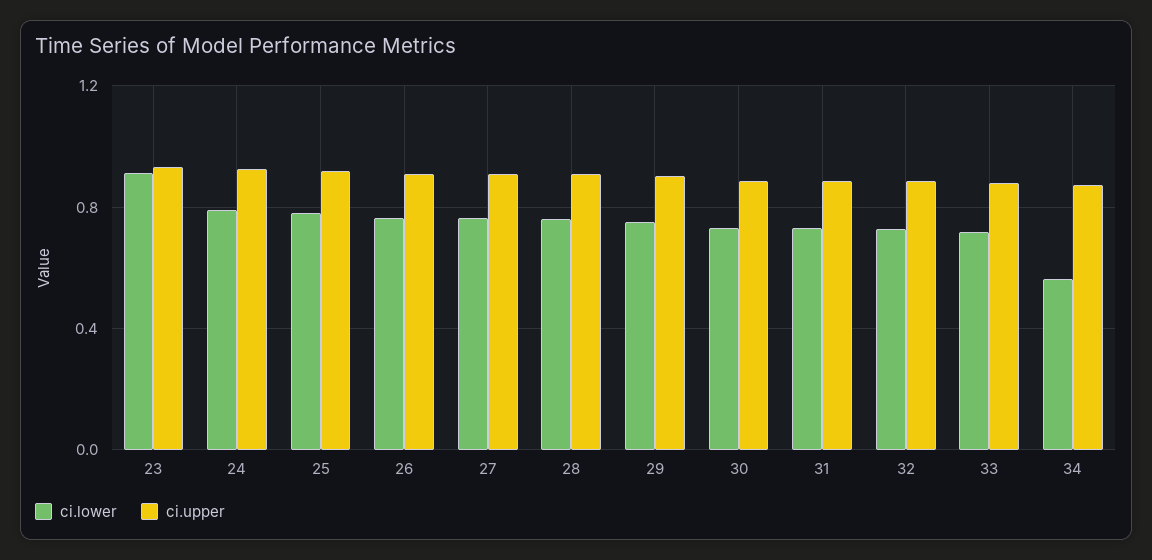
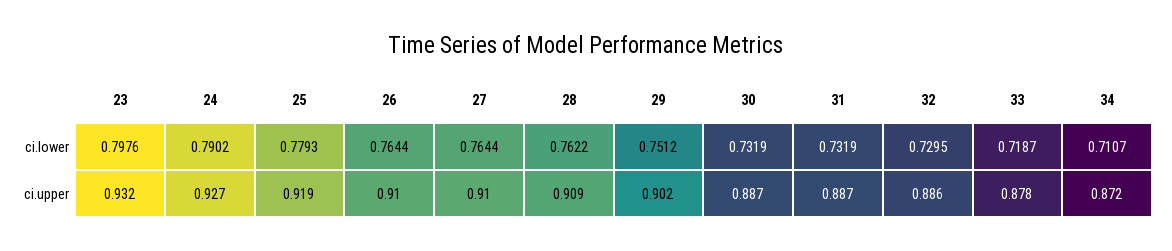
  {
    "ci.lower": {
-     "23": 0.9,
+     "23": 0.7976,
      "24": 0.7902,
      "25": 0.7793,
      "26": 0.7644,
      "27": 0.7644,
      "28": 0.7622,
      "29": 0.7512,
      "30": 0.7319,
      "31": 0.7319,
      "32": 0.7295,
      "33": 0.7187,
-     "34": 0.55
+     "34": 0.7107
    },
    "ci.upper": {
      "23": 0.932,
      "24": 0.927,
      "25": 0.919,
      "26": 0.91,
      "27": 0.91,
      "28": 0.909,
      "29": 0.902,
      "30": 0.887,
      "31": 0.887,
      "32": 0.886,
      "33": 0.878,
      "34": 0.872
    }
  }

